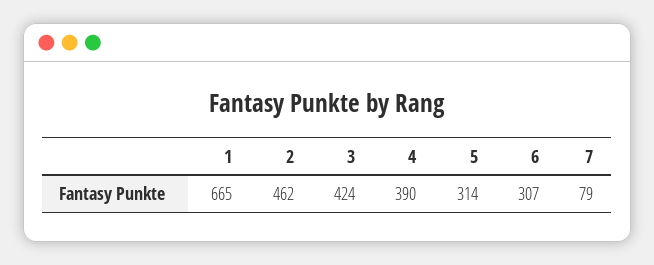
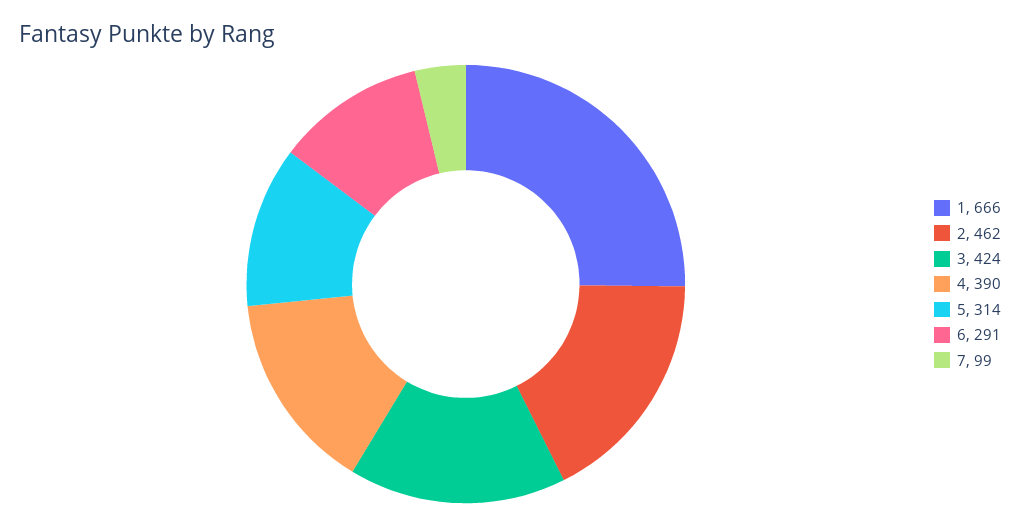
  {
-   "1": 665,
+   "1": 666,
    "2": 462,
    "3": 424,
    "4": 390,
    "5": 314,
-   "6": 307,
+   "6": 291,
-   "7": 79
+   "7": 99
  }

